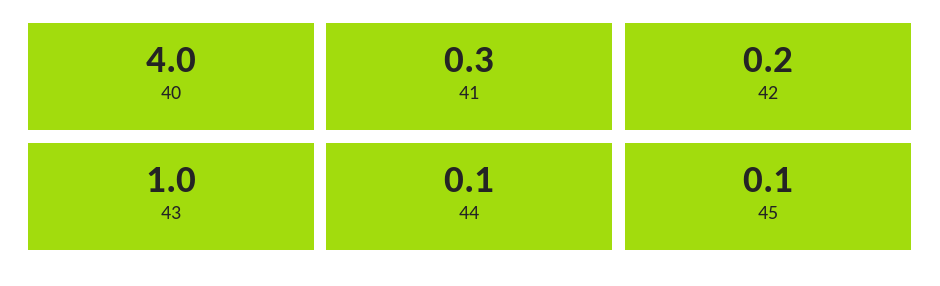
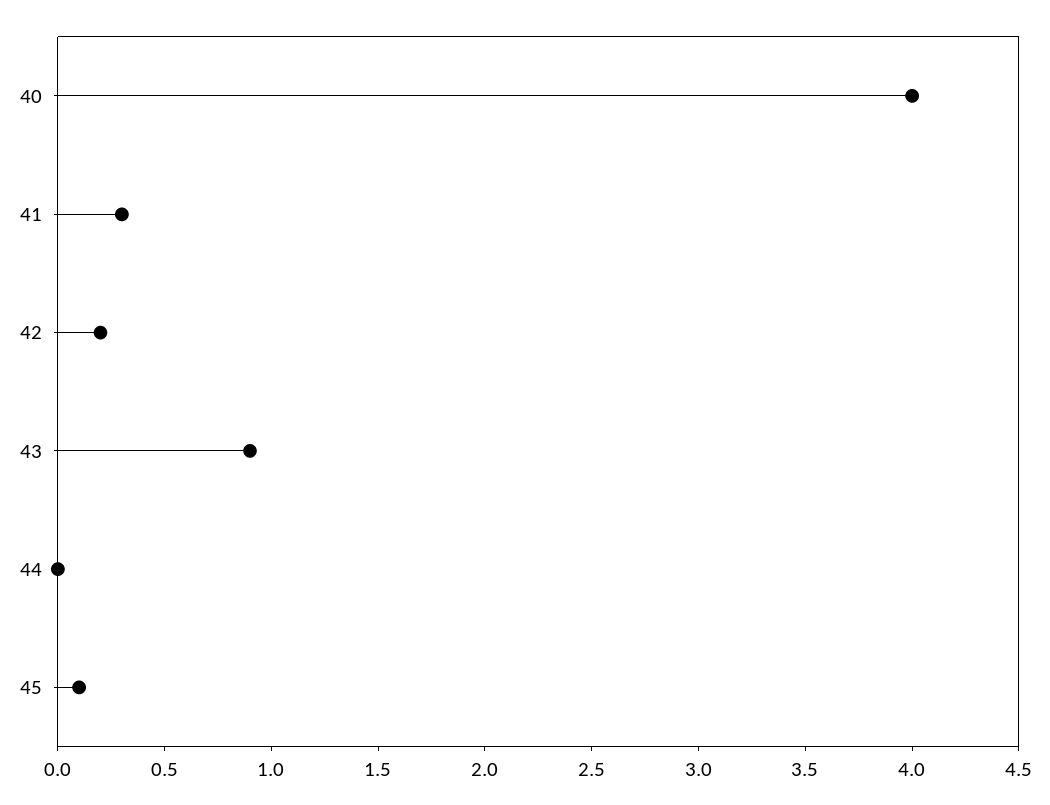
  {
    "40": 4,
    "41": 0.3,
    "42": 0.2,
-   "43": 1,
+   "43": 0.9,
-   "44": 0.1,
+   "44": 0,
    "45": 0.1
  }

